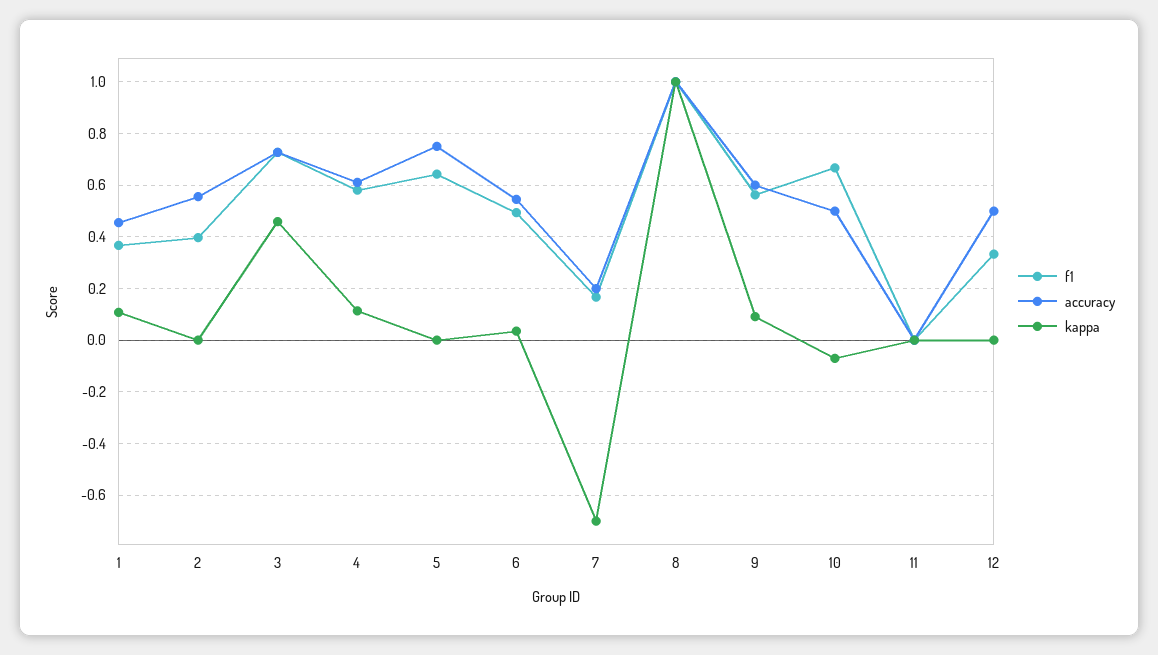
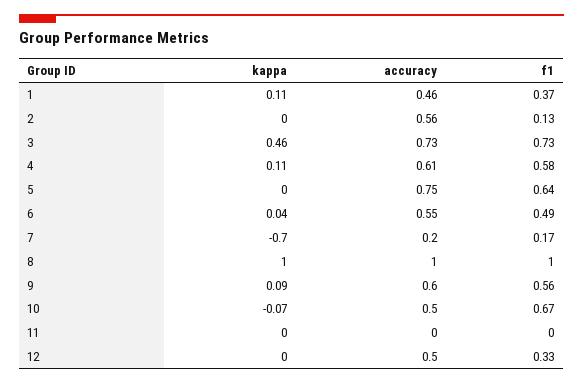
  {
    "f1": {
      "1": 0.37,
-     "2": 0.4,
+     "2": 0.13,
      "3": 0.73,
      "4": 0.58,
      "5": 0.64,
      "6": 0.49,
      "7": 0.17,
      "8": 1,
      "9": 0.56,
      "10": 0.67,
      "11": 0,
      "12": 0.33
    },
    "accuracy": {
      "1": 0.46,
      "2": 0.56,
      "3": 0.73,
      "4": 0.61,
      "5": 0.75,
      "6": 0.55,
      "7": 0.2,
      "8": 1,
      "9": 0.6,
      "10": 0.5,
      "11": 0,
      "12": 0.5
    },
    "kappa": {
      "1": 0.11,
      "2": 0,
      "3": 0.46,
      "4": 0.11,
      "5": 0,
      "6": 0.04,
      "7": -0.7,
      "8": 1,
      "9": 0.09,
      "10": -0.07,
      "11": 0,
      "12": 0
    }
  }

